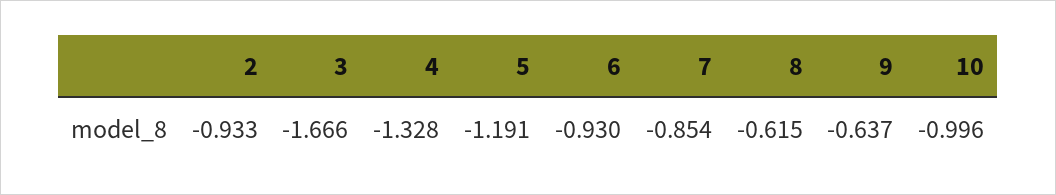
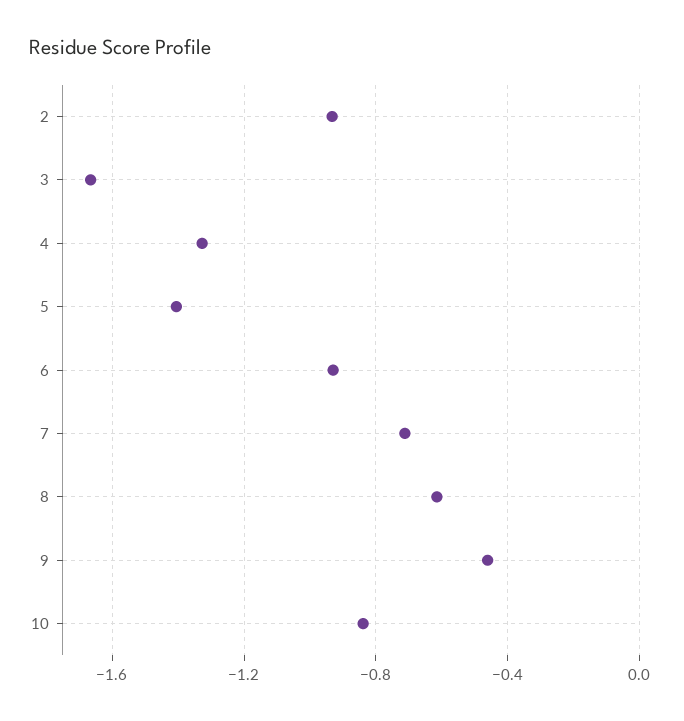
  {
    "2": -0.933,
    "3": -1.666,
    "4": -1.328,
-   "5": -1.191,
+   "5": -1.4,
    "6": -0.93,
-   "7": -0.854,
+   "7": -0.7,
    "8": -0.615,
-   "9": -0.637,
+   "9": -0.45,
-   "10": -0.996
+   "10": -0.85
  }

